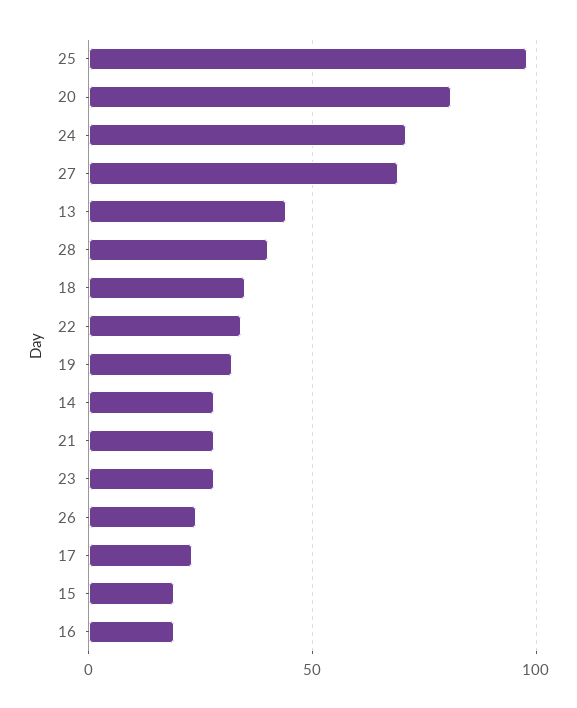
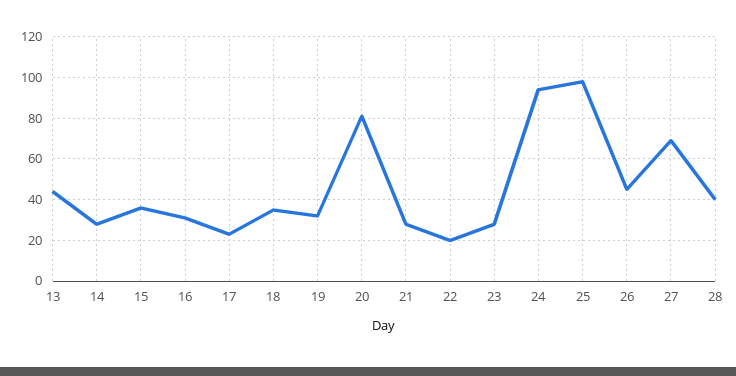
  {
    "25": 100,
    "20": 80,
-   "24": 70,
+   "24": 95,
    "27": 70,
    "13": 45,
    "28": 40,
    "18": 35,
-   "22": 35,
+   "22": 20,
    "19": 30,
    "14": 30,
    "21": 30,
    "23": 30,
-   "26": 25,
+   "26": 45,
    "17": 25,
-   "15": 20,
+   "15": 35,
-   "16": 20
+   "16": 30
  }

